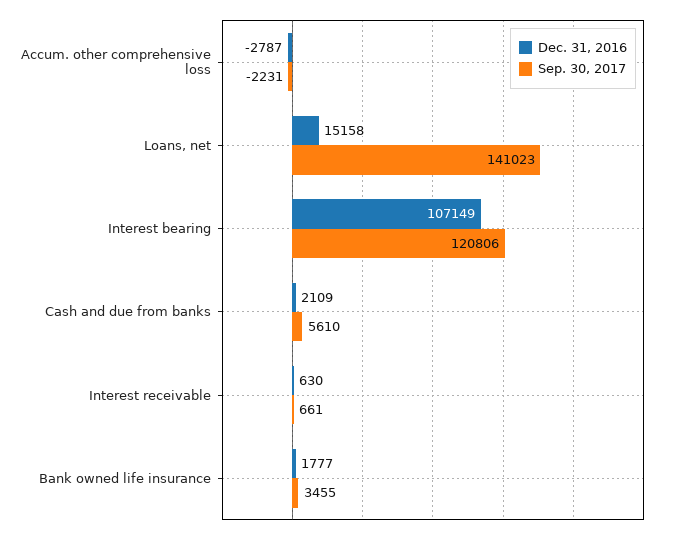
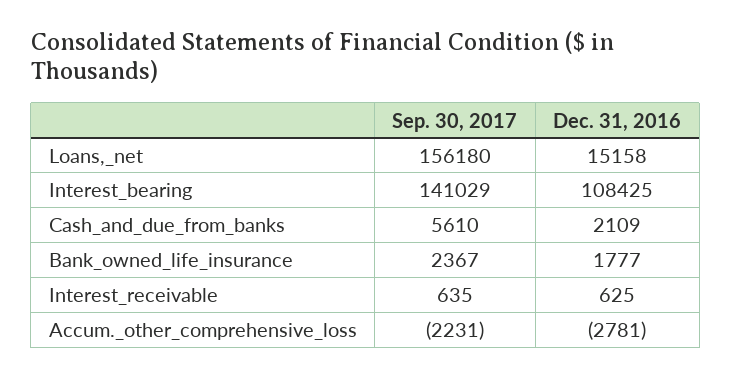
  {
    "Dec. 31, 2016": {
-     "Accum. other comprehensive loss": -2787,
+     "Accum. other comprehensive loss": -2781,
      "Loans, net": 15158,
-     "Interest bearing": 107149,
+     "Interest bearing": 108425,
      "Cash and due from banks": 2109,
-     "Interest receivable": 630,
+     "Interest receivable": 625,
      "Bank owned life insurance": 1777
    },
    "Sep. 30, 2017": {
      "Accum. other comprehensive loss": -2231,
-     "Loans, net": 141023,
+     "Loans, net": 156180,
-     "Interest bearing": 120806,
+     "Interest bearing": 141029,
      "Cash and due from banks": 5610,
-     "Interest receivable": 661,
+     "Interest receivable": 635,
-     "Bank owned life insurance": 3455
+     "Bank owned life insurance": 2367
    }
  }

